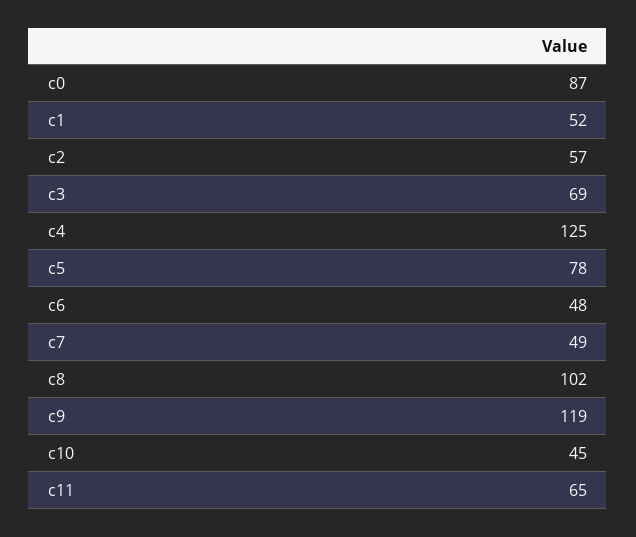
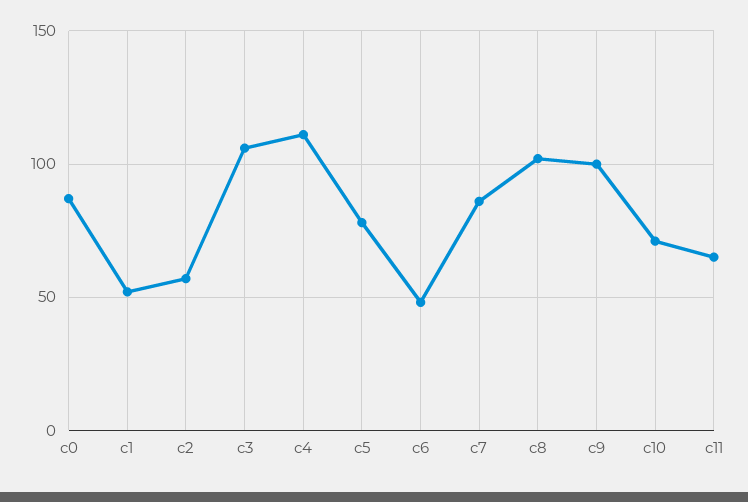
  {
    "c0": 87,
    "c1": 52,
    "c2": 57,
-   "c3": 69,
+   "c3": 105,
-   "c4": 125,
+   "c4": 110,
    "c5": 78,
    "c6": 48,
-   "c7": 49,
+   "c7": 85,
    "c8": 102,
-   "c9": 119,
+   "c9": 100,
-   "c10": 45,
+   "c10": 70,
    "c11": 65
  }

